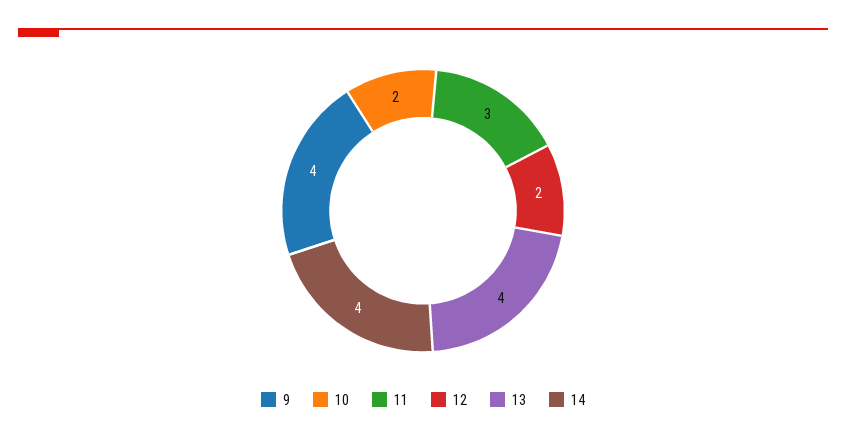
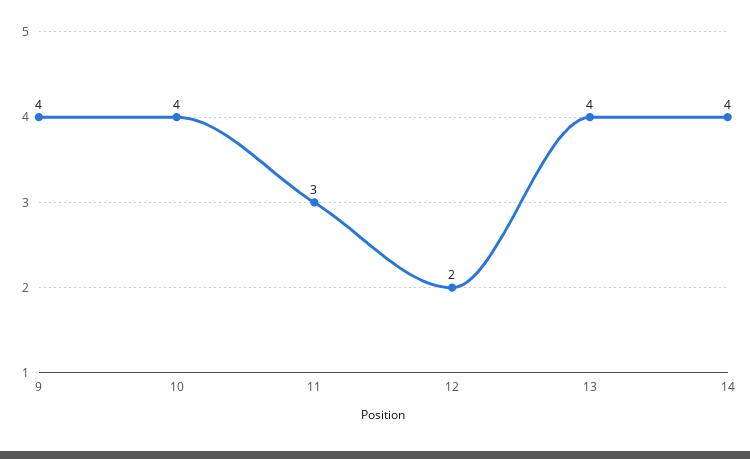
  {
    "9": 4,
-   "10": 2,
+   "10": 4,
    "11": 3,
    "12": 2,
    "13": 4,
    "14": 4
  }

